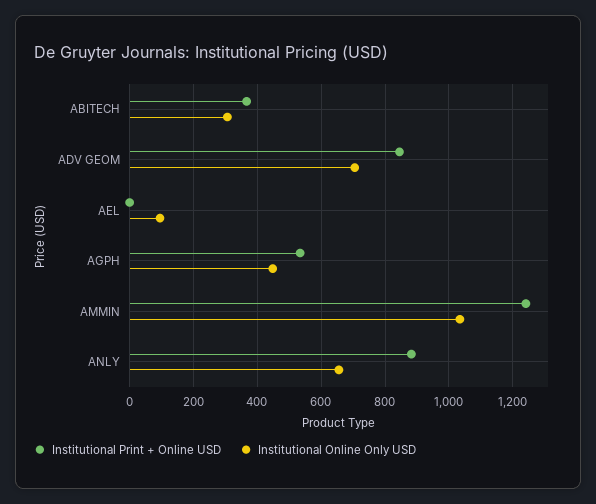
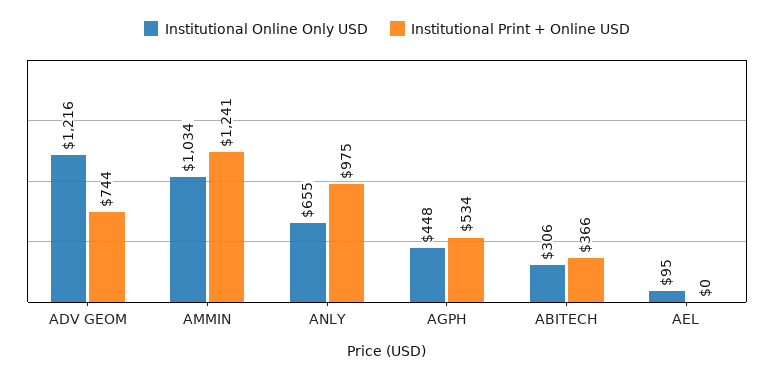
  {
    "Institutional Print + Online USD": {
      "ABITECH": 366,
-     "ADV GEOM": 840,
+     "ADV GEOM": 744,
      "AEL": 0,
      "AGPH": 534,
      "AMMIN": 1241,
-     "ANLY": 880
+     "ANLY": 975
    },
    "Institutional Online Only USD": {
      "ABITECH": 306,
-     "ADV GEOM": 700,
+     "ADV GEOM": 1216,
      "AEL": 95,
      "AGPH": 448,
      "AMMIN": 1034,
      "ANLY": 655
    }
  }

